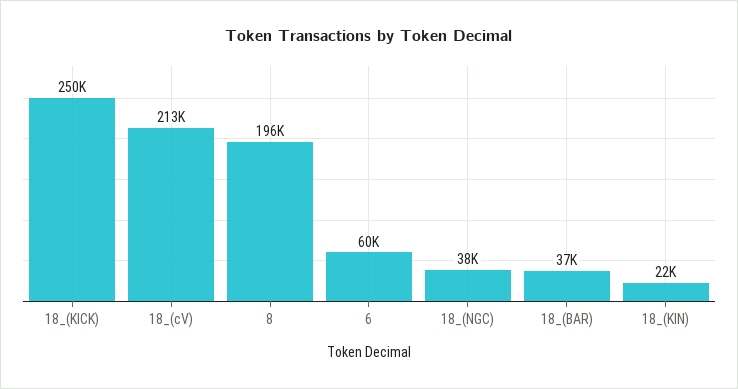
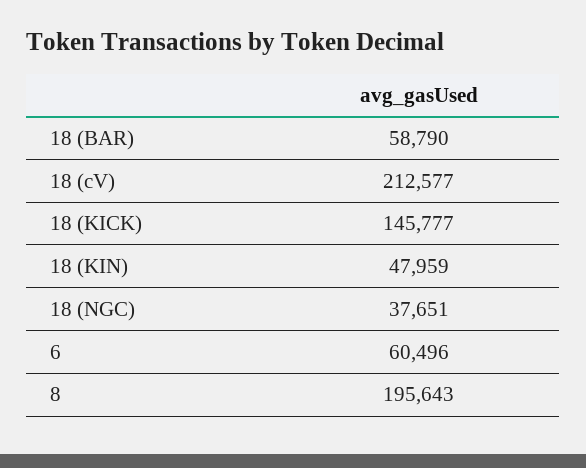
  {
-   "18_(KICK)": 250000,
+   "18_(KICK)": 145777,
    "18_(cV)": 212577,
    "8": 195643,
    "6": 60496,
    "18_(NGC)": 37651,
-   "18_(BAR)": 37000,
+   "18_(BAR)": 58790,
-   "18_(KIN)": 22000
+   "18_(KIN)": 47959
  }

